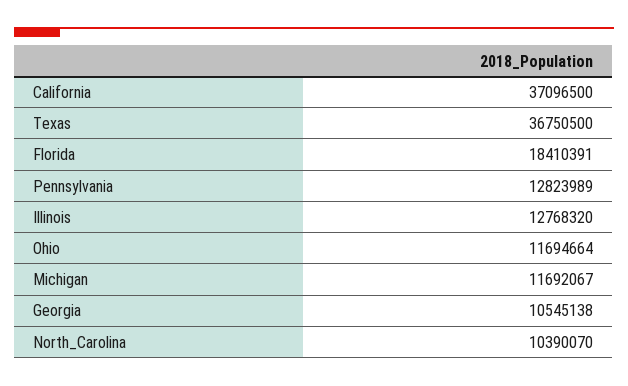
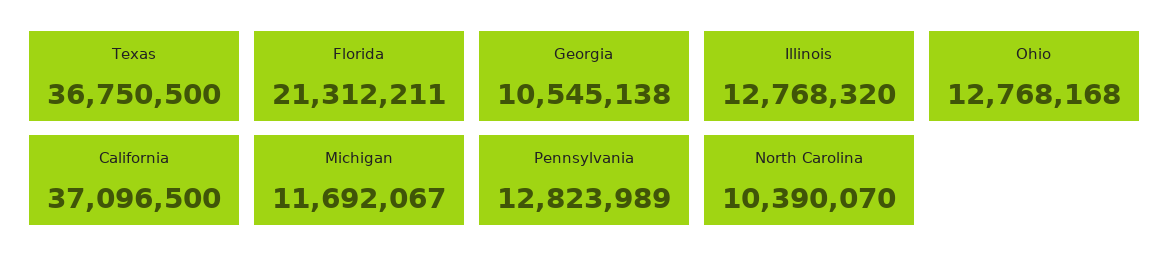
  {
    "California": 37096500,
    "Texas": 36750500,
-   "Florida": 18410391,
+   "Florida": 21312211,
    "Pennsylvania": 12823989,
    "Illinois": 12768320,
-   "Ohio": 11694664,
+   "Ohio": 12768168,
    "Michigan": 11692067,
    "Georgia": 10545138,
    "North_Carolina": 10390070
  }

